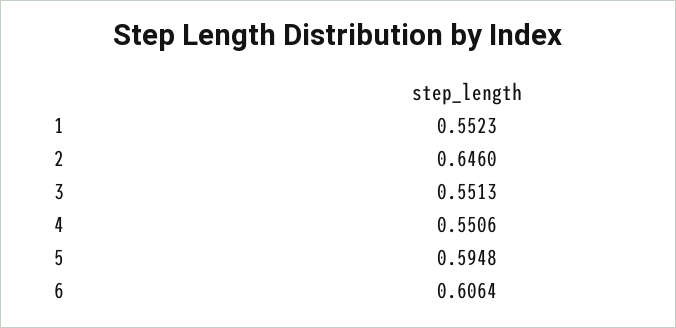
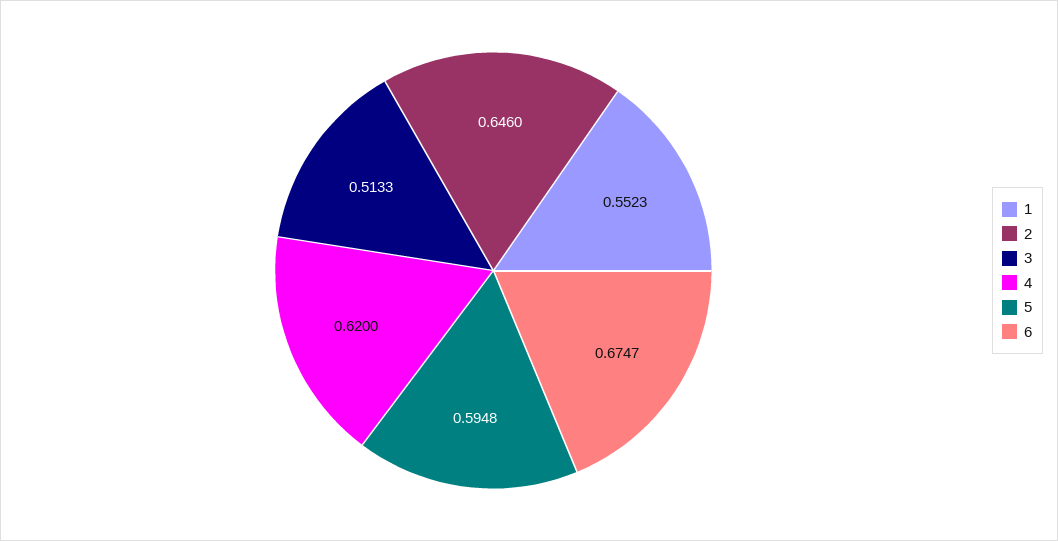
  {
    "1": 0.5523,
    "2": 0.646,
-   "3": 0.5513,
+   "3": 0.5133,
-   "4": 0.5506,
+   "4": 0.62,
    "5": 0.5948,
-   "6": 0.6064
+   "6": 0.6747
  }

